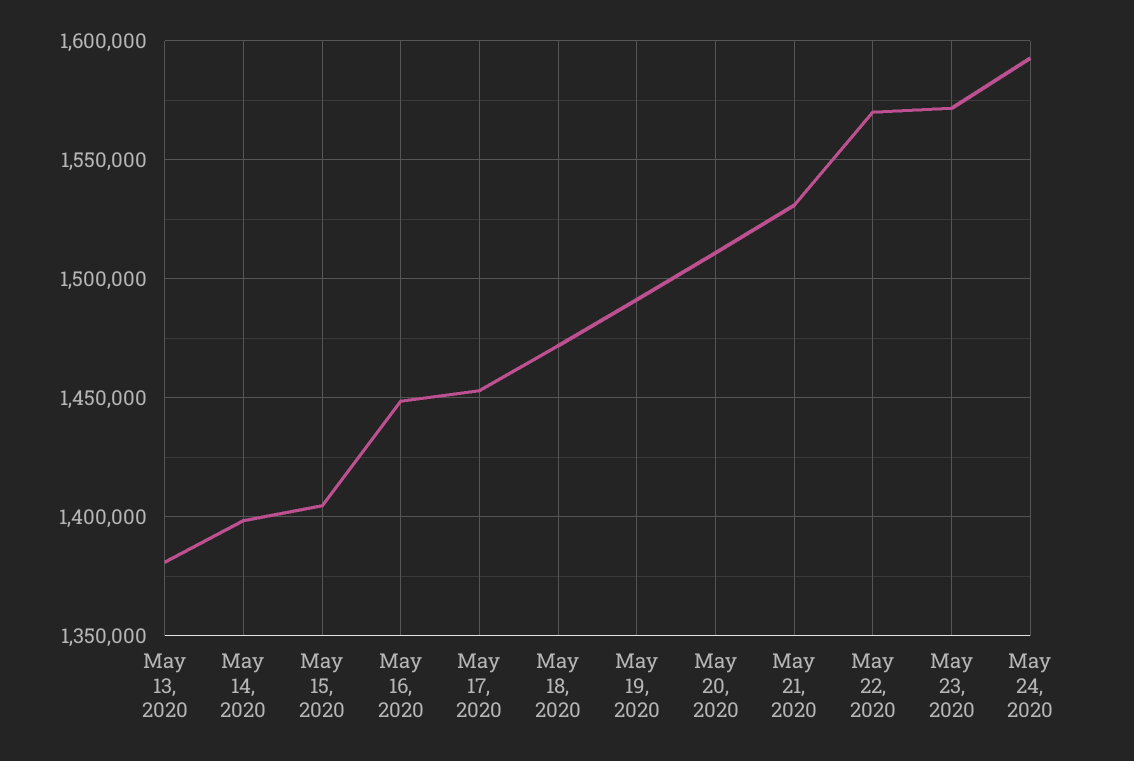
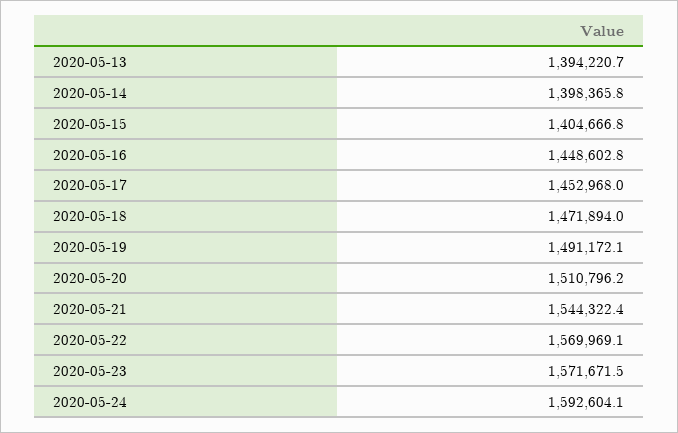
  {
-   "May 13, 2020": 1380000,
+   "May 13, 2020": 1394220.7,
    "May 14, 2020": 1398365.8,
    "May 15, 2020": 1404666.8,
    "May 16, 2020": 1448602.8,
    "May 17, 2020": 1452968,
    "May 18, 2020": 1471894,
    "May 19, 2020": 1491172.1,
    "May 20, 2020": 1510796.2,
-   "May 21, 2020": 1530000,
+   "May 21, 2020": 1544322.4,
    "May 22, 2020": 1569969.1,
    "May 23, 2020": 1571671.5,
    "May 24, 2020": 1592604.1
  }

